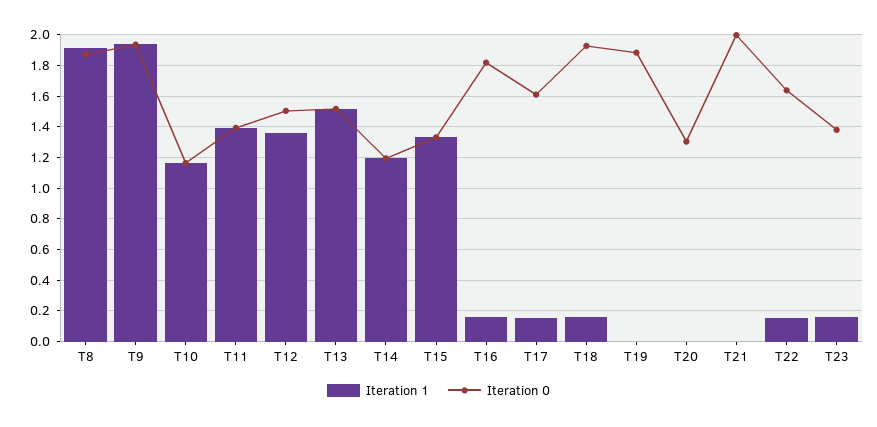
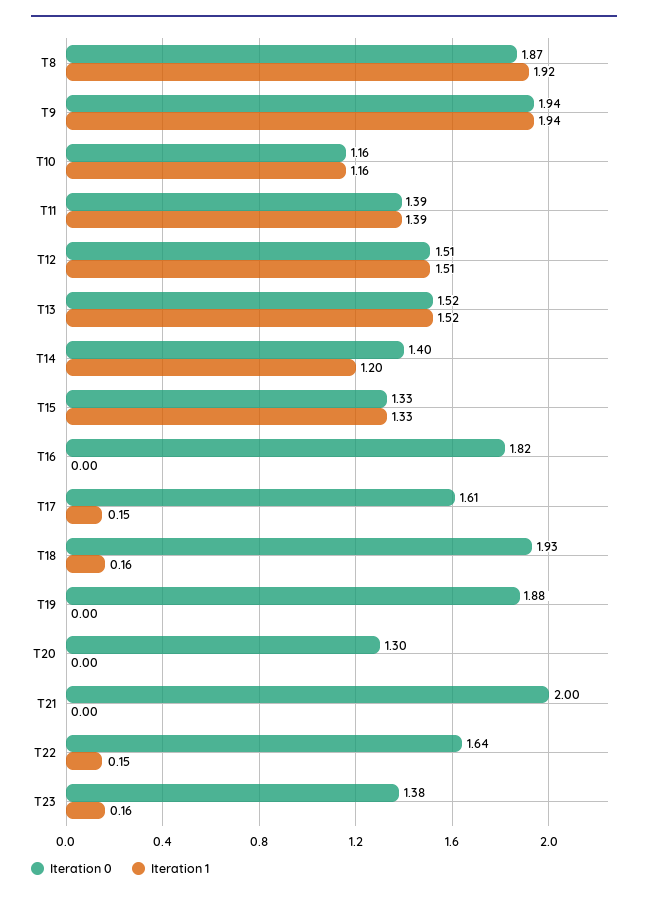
  {
    "Iteration 1": {
      "T8": 1.92,
      "T9": 1.94,
      "T10": 1.16,
      "T11": 1.39,
-     "T12": 1.35,
+     "T12": 1.51,
      "T13": 1.52,
      "T14": 1.2,
      "T15": 1.33,
-     "T16": 0.15,
+     "T16": 0,
      "T17": 0.15,
      "T18": 0.16,
      "T19": 0,
      "T20": 0,
      "T21": 0,
      "T22": 0.15,
      "T23": 0.16
    },
    "Iteration 0": {
      "T8": 1.87,
      "T9": 1.94,
      "T10": 1.16,
      "T11": 1.39,
      "T12": 1.51,
      "T13": 1.52,
-     "T14": 1.2,
+     "T14": 1.4,
      "T15": 1.33,
      "T16": 1.82,
      "T17": 1.61,
      "T18": 1.93,
      "T19": 1.88,
      "T20": 1.3,
      "T21": 2,
      "T22": 1.64,
      "T23": 1.38
    }
  }

